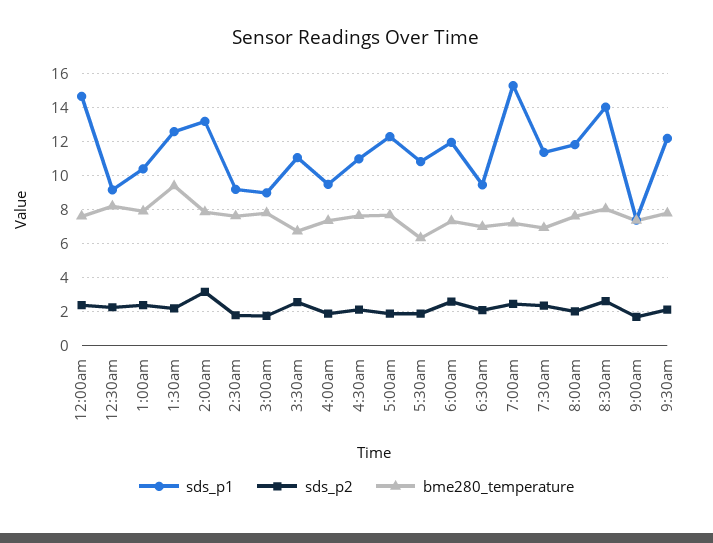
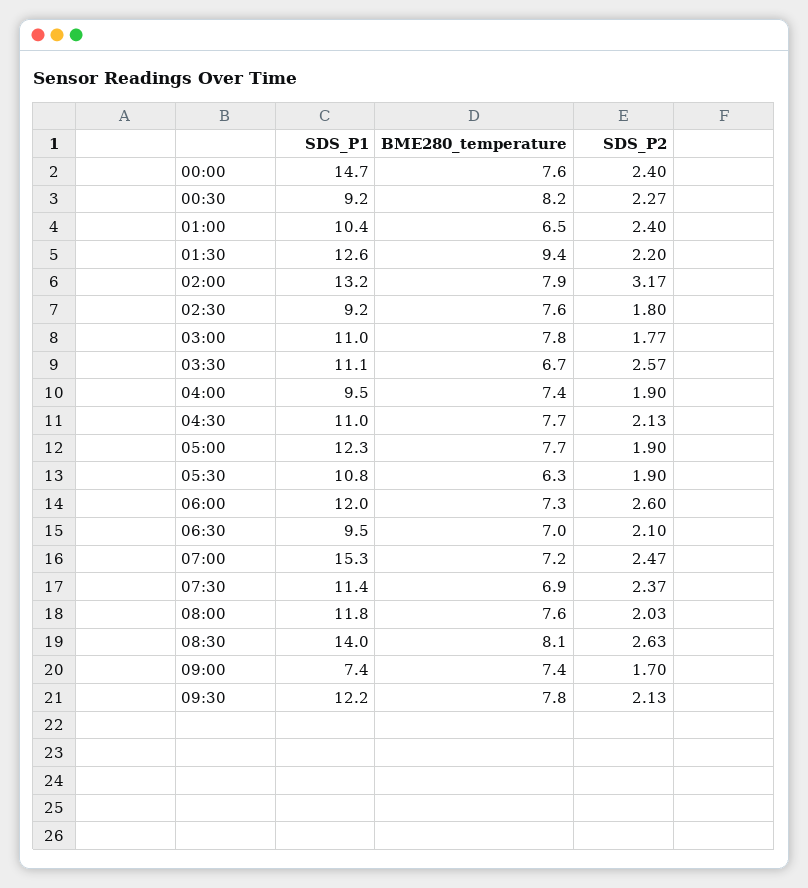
  {
    "sds_p1": {
      "12:00am": 14.7,
      "12:30am": 9.2,
      "1:00am": 10.4,
      "1:30am": 12.6,
      "2:00am": 13.2,
      "2:30am": 9.2,
-     "3:00am": 9,
+     "3:00am": 11,
      "3:30am": 11.1,
      "4:00am": 9.5,
      "4:30am": 11,
      "5:00am": 12.3,
      "5:30am": 10.8,
      "6:00am": 12,
      "6:30am": 9.5,
      "7:00am": 15.3,
      "7:30am": 11.4,
      "8:00am": 11.8,
      "8:30am": 14,
      "9:00am": 7.4,
      "9:30am": 12.2
    },
    "sds_p2": {
      "12:00am": 2.4,
      "12:30am": 2.27,
      "1:00am": 2.4,
      "1:30am": 2.2,
      "2:00am": 3.17,
      "2:30am": 1.8,
      "3:00am": 1.77,
      "3:30am": 2.57,
      "4:00am": 1.9,
      "4:30am": 2.13,
      "5:00am": 1.9,
      "5:30am": 1.9,
      "6:00am": 2.6,
      "6:30am": 2.1,
      "7:00am": 2.47,
      "7:30am": 2.37,
      "8:00am": 2.03,
      "8:30am": 2.63,
      "9:00am": 1.7,
      "9:30am": 2.13
    },
    "bme280_temperature": {
      "12:00am": 7.6,
      "12:30am": 8.2,
-     "1:00am": 8,
+     "1:00am": 6.5,
      "1:30am": 9.4,
      "2:00am": 7.9,
      "2:30am": 7.6,
      "3:00am": 7.8,
      "3:30am": 6.7,
      "4:00am": 7.4,
      "4:30am": 7.7,
      "5:00am": 7.7,
      "5:30am": 6.3,
      "6:00am": 7.3,
      "6:30am": 7,
      "7:00am": 7.2,
      "7:30am": 6.9,
      "8:00am": 7.6,
      "8:30am": 8.1,
      "9:00am": 7.4,
      "9:30am": 7.8
    }
  }

